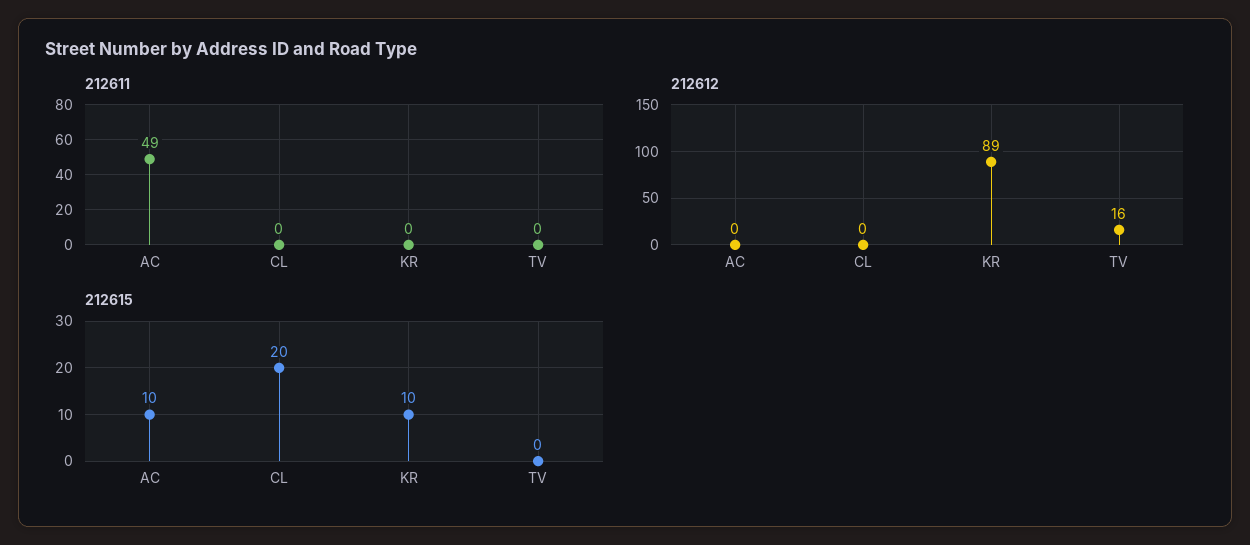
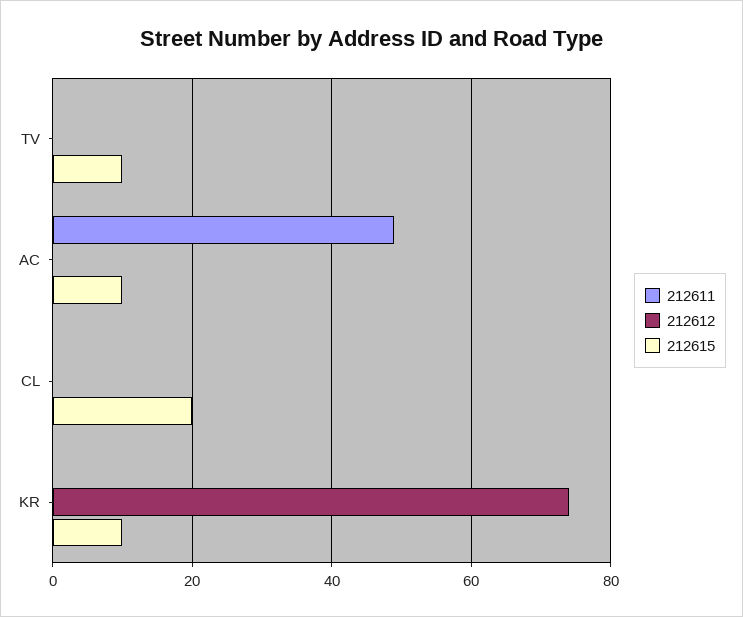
  {
    "212611": {
      "AC": 49,
      "CL": 0,
      "KR": 0,
      "TV": 0
    },
    "212612": {
      "AC": 0,
      "CL": 0,
-     "KR": 89,
+     "KR": 75,
-     "TV": 16
+     "TV": 0
    },
    "212615": {
      "AC": 10,
      "CL": 20,
      "KR": 10,
-     "TV": 0
+     "TV": 10
    }
  }

